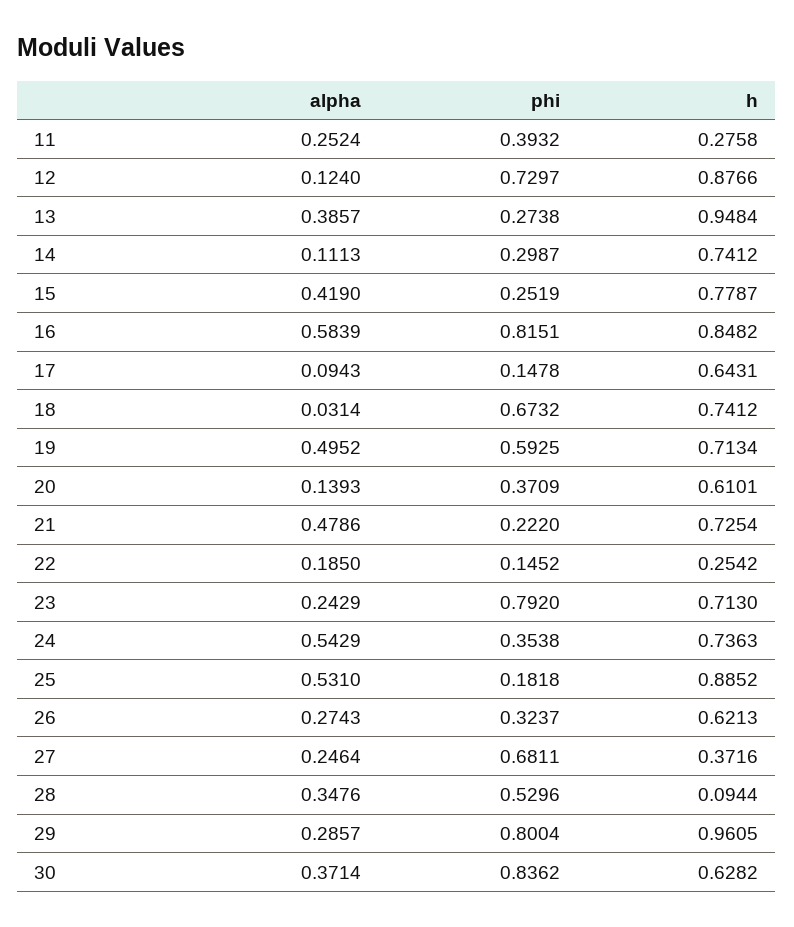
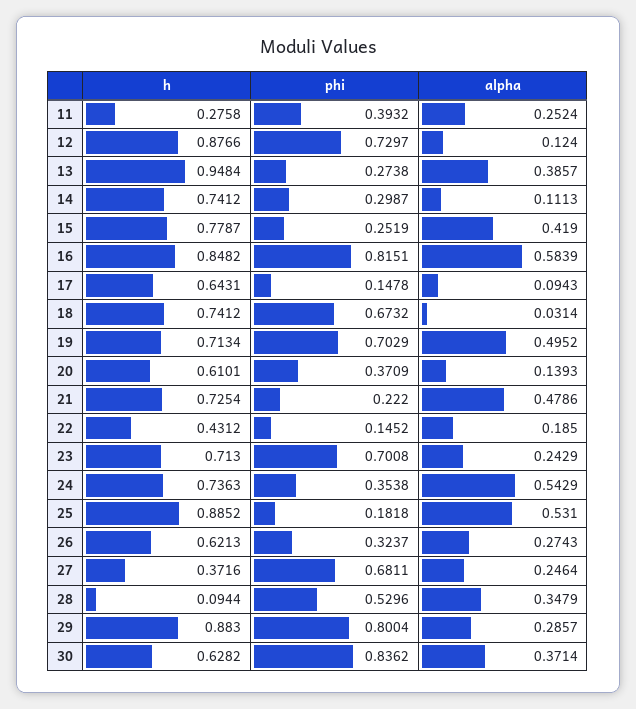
  {
    "alpha": {
      "11": 0.2524,
      "12": 0.124,
      "13": 0.3857,
      "14": 0.1113,
      "15": 0.419,
      "16": 0.5839,
      "17": 0.0943,
      "18": 0.0314,
      "19": 0.4952,
      "20": 0.1393,
      "21": 0.4786,
      "22": 0.185,
      "23": 0.2429,
      "24": 0.5429,
      "25": 0.531,
      "26": 0.2743,
      "27": 0.2464,
-     "28": 0.3476,
+     "28": 0.3479,
      "29": 0.2857,
      "30": 0.3714
    },
    "phi": {
      "11": 0.3932,
      "12": 0.7297,
      "13": 0.2738,
      "14": 0.2987,
      "15": 0.2519,
      "16": 0.8151,
      "17": 0.1478,
      "18": 0.6732,
-     "19": 0.5925,
+     "19": 0.7029,
      "20": 0.3709,
      "21": 0.222,
      "22": 0.1452,
-     "23": 0.792,
+     "23": 0.7008,
      "24": 0.3538,
      "25": 0.1818,
      "26": 0.3237,
      "27": 0.6811,
      "28": 0.5296,
      "29": 0.8004,
      "30": 0.8362
    },
    "h": {
      "11": 0.2758,
      "12": 0.8766,
      "13": 0.9484,
      "14": 0.7412,
      "15": 0.7787,
      "16": 0.8482,
      "17": 0.6431,
      "18": 0.7412,
      "19": 0.7134,
      "20": 0.6101,
      "21": 0.7254,
-     "22": 0.2542,
+     "22": 0.4312,
      "23": 0.713,
      "24": 0.7363,
      "25": 0.8852,
      "26": 0.6213,
      "27": 0.3716,
      "28": 0.0944,
-     "29": 0.9605,
+     "29": 0.883,
      "30": 0.6282
    }
  }

